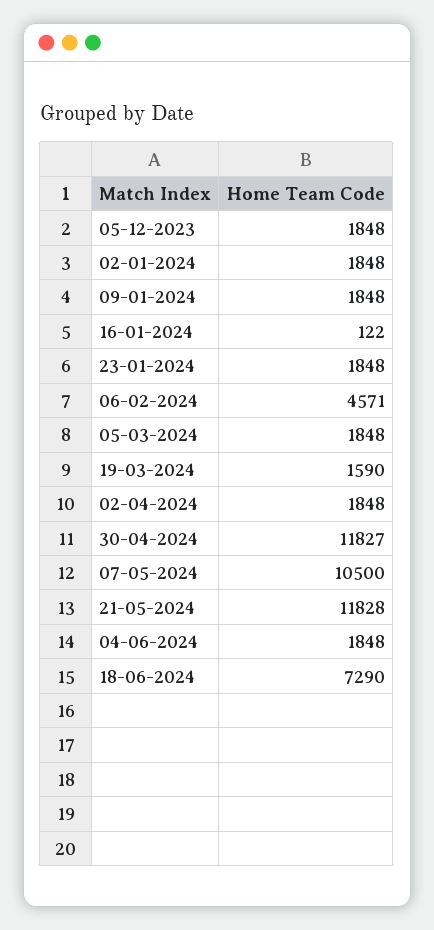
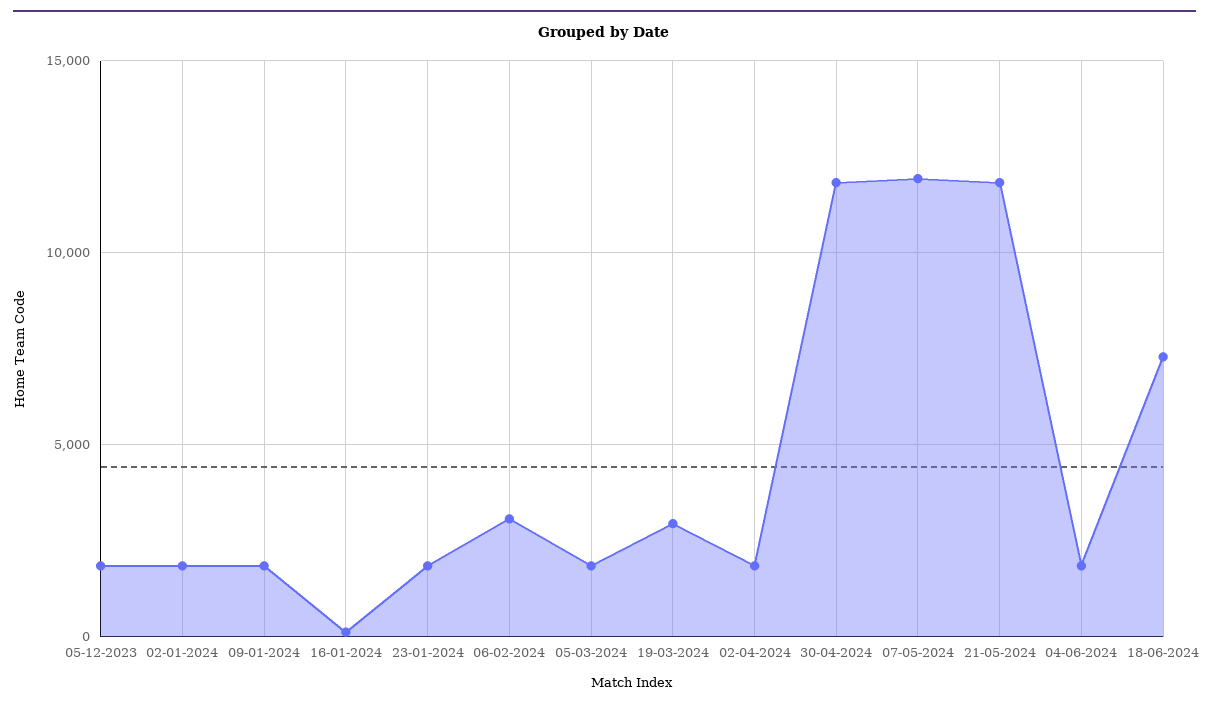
  {
    "05-12-2023": 1848,
    "02-01-2024": 1848,
    "09-01-2024": 1848,
    "16-01-2024": 122,
    "23-01-2024": 1848,
-   "06-02-2024": 4571,
+   "06-02-2024": 3000,
    "05-03-2024": 1848,
-   "19-03-2024": 1590,
+   "19-03-2024": 3000,
    "02-04-2024": 1848,
    "30-04-2024": 11827,
-   "07-05-2024": 10500,
+   "07-05-2024": 12000,
    "21-05-2024": 11828,
    "04-06-2024": 1848,
    "18-06-2024": 7290
  }

